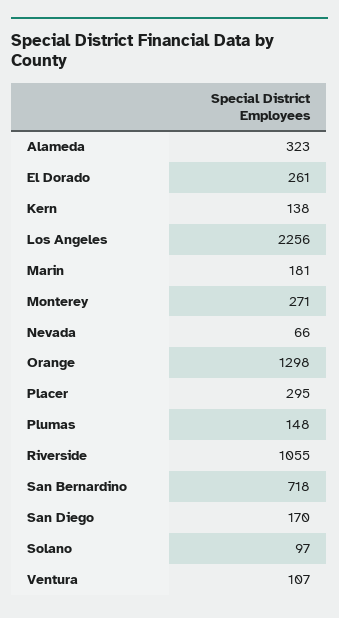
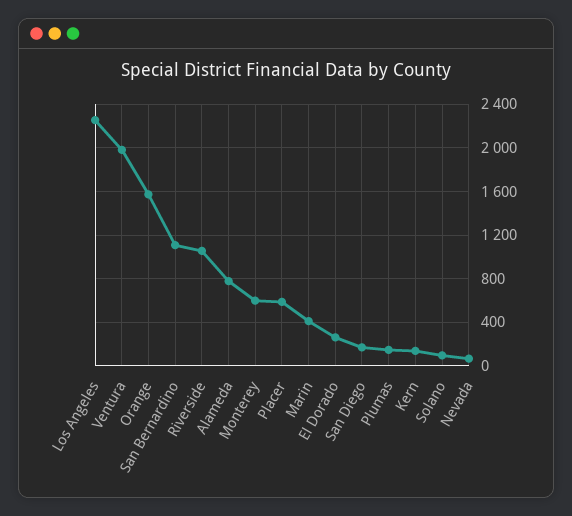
  {
-   "Alameda": 323,
+   "Alameda": 800,
    "El Dorado": 261,
    "Kern": 138,
    "Los Angeles": 2256,
-   "Marin": 181,
+   "Marin": 400,
-   "Monterey": 271,
+   "Monterey": 600,
    "Nevada": 66,
-   "Orange": 1298,
+   "Orange": 1600,
-   "Placer": 295,
+   "Placer": 600,
    "Plumas": 148,
    "Riverside": 1055,
-   "San Bernardino": 718,
+   "San Bernardino": 1100,
    "San Diego": 170,
    "Solano": 97,
-   "Ventura": 107
+   "Ventura": 2000
  }

